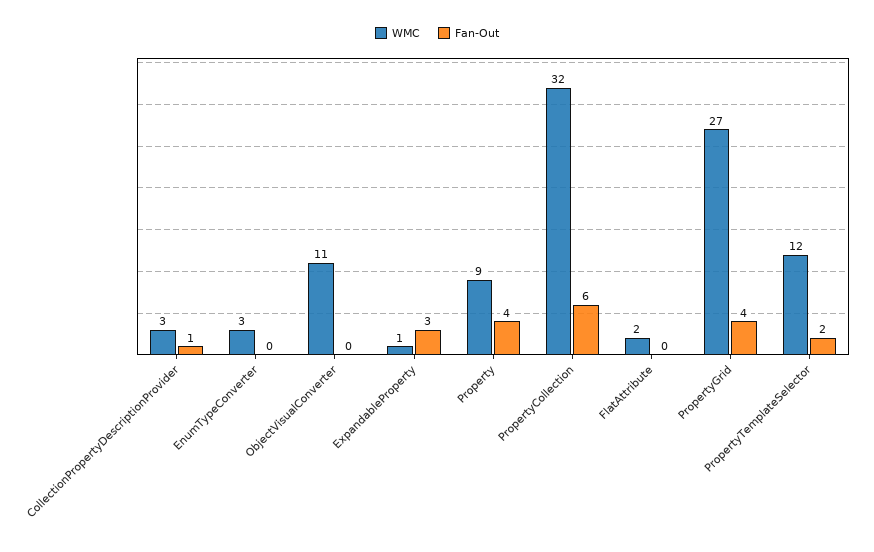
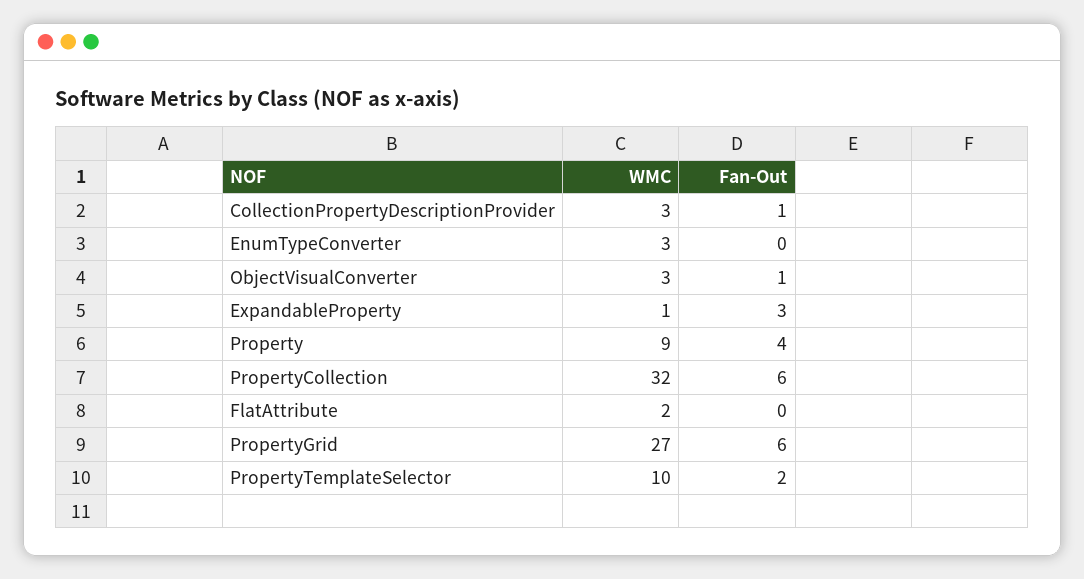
  {
    "WMC": {
      "CollectionPropertyDescriptionProvider": 3,
      "EnumTypeConverter": 3,
-     "ObjectVisualConverter": 11,
+     "ObjectVisualConverter": 3,
      "ExpandableProperty": 1,
      "Property": 9,
      "PropertyCollection": 32,
      "FlatAttribute": 2,
      "PropertyGrid": 27,
-     "PropertyTemplateSelector": 12
+     "PropertyTemplateSelector": 10
    },
    "Fan-Out": {
      "CollectionPropertyDescriptionProvider": 1,
      "EnumTypeConverter": 0,
-     "ObjectVisualConverter": 0,
+     "ObjectVisualConverter": 1,
      "ExpandableProperty": 3,
      "Property": 4,
      "PropertyCollection": 6,
      "FlatAttribute": 0,
-     "PropertyGrid": 4,
+     "PropertyGrid": 6,
      "PropertyTemplateSelector": 2
    }
  }

